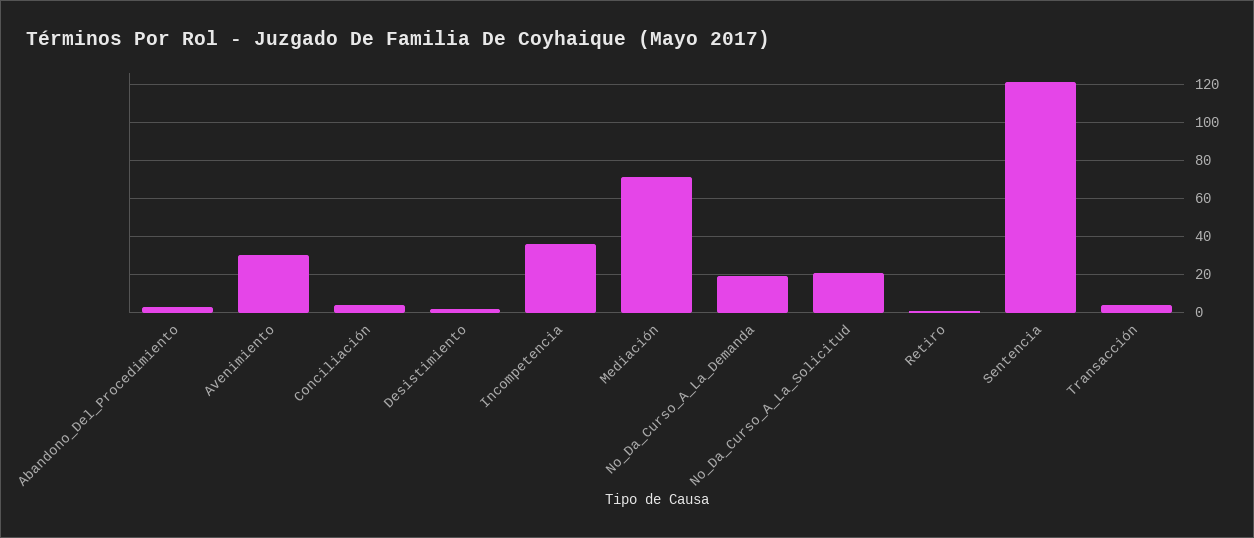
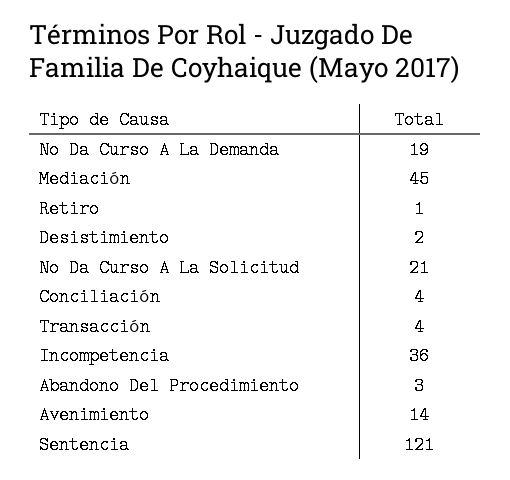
  {
    "Abandono_Del_Procedimiento": 3,
-   "Avenimiento": 30,
+   "Avenimiento": 14,
    "Conciliación": 4,
    "Desistimiento": 2,
    "Incompetencia": 36,
-   "Mediación": 70,
+   "Mediación": 45,
    "No_Da_Curso_A_La_Demanda": 19,
    "No_Da_Curso_A_La_Solicitud": 21,
    "Retiro": 1,
    "Sentencia": 121,
    "Transacción": 4
  }

